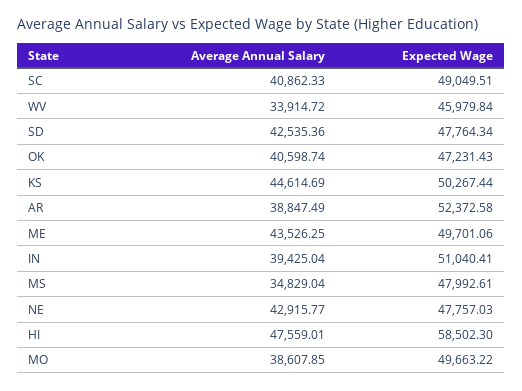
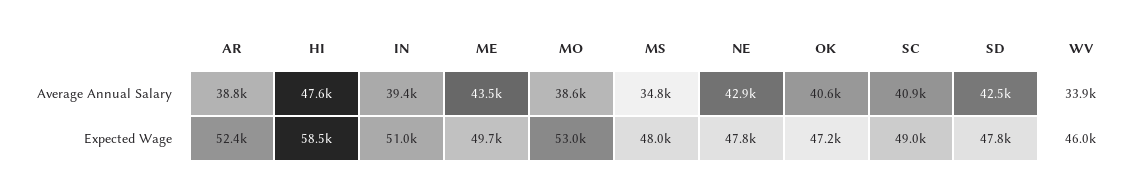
  {
    "Average Annual Salary": {
      "SC": 40862.33,
      "WV": 33914.72,
      "SD": 42535.36,
      "OK": 40598.74,
-     "KS": 44614.69,
      "AR": 38847.49,
      "ME": 43526.25,
      "IN": 39425.04,
      "MS": 34829.04,
      "NE": 42915.77,
      "HI": 47559.01,
      "MO": 38607.85
    },
    "Expected Wage": {
      "SC": 49049.51,
      "WV": 45979.84,
      "SD": 47764.34,
      "OK": 47231.43,
-     "KS": 50267.44,
      "AR": 52372.58,
      "ME": 49701.06,
      "IN": 51040.41,
      "MS": 47992.61,
      "NE": 47757.03,
      "HI": 58502.3,
-     "MO": 49663.22
+     "MO": 53000
    }
  }

